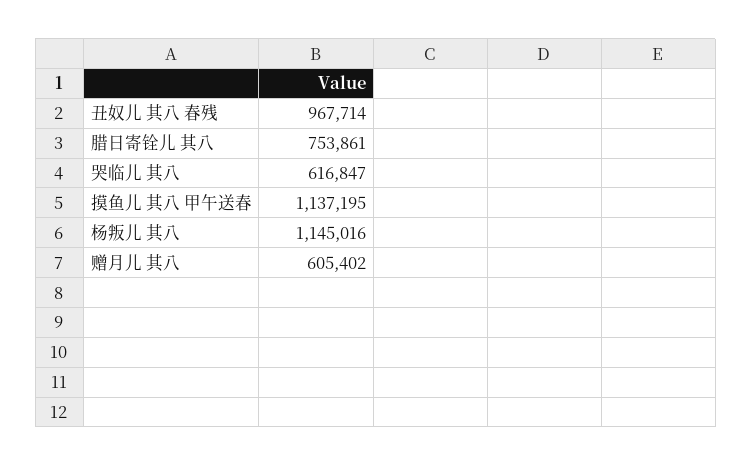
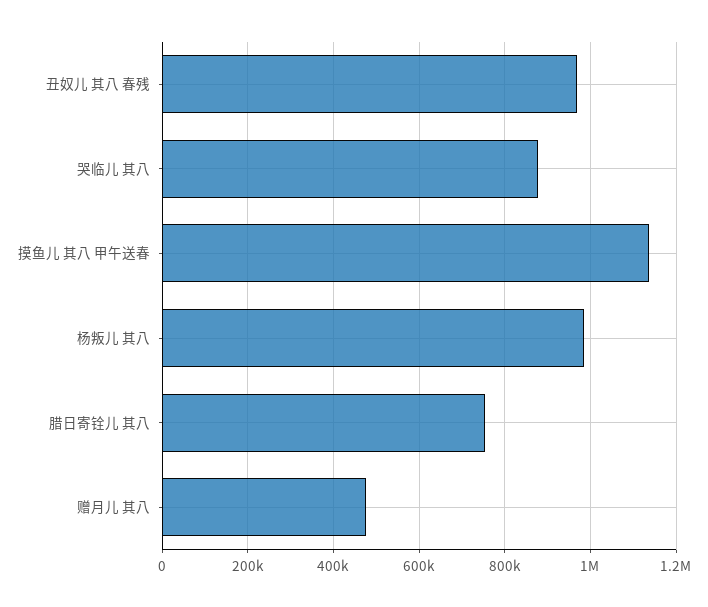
  {
    "丑奴儿 其八 春残": 967714,
    "腊日寄铨儿 其八": 753861,
-   "哭临儿 其八": 616847,
+   "哭临儿 其八": 880000,
    "摸鱼儿 其八 甲午送春": 1137195,
-   "杨叛儿 其八": 1145016,
+   "杨叛儿 其八": 980000,
-   "赠月儿 其八": 605402
+   "赠月儿 其八": 480000
  }

